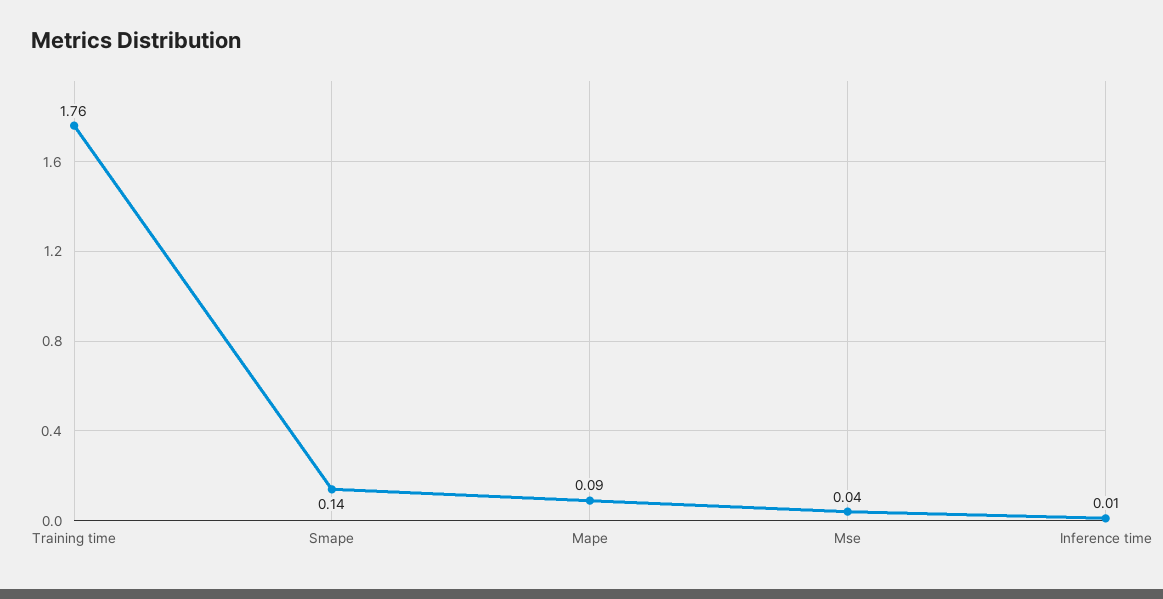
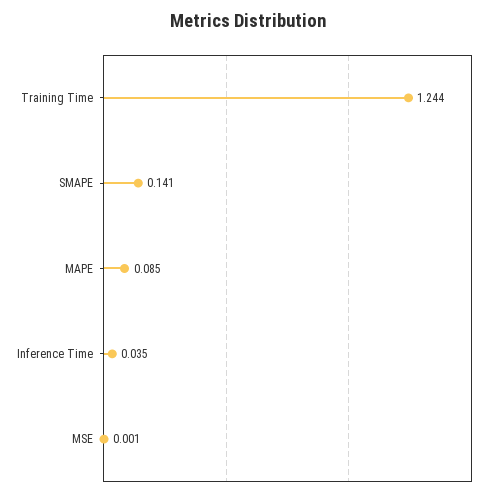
  {
-   "Training time": 1.76,
+   "Training time": 1.244,
    "Smape": 0.141,
    "Mape": 0.085,
-   "Mse": 0.04,
+   "Mse": 0.001,
-   "Inference time": 0.01
+   "Inference time": 0.035
  }

